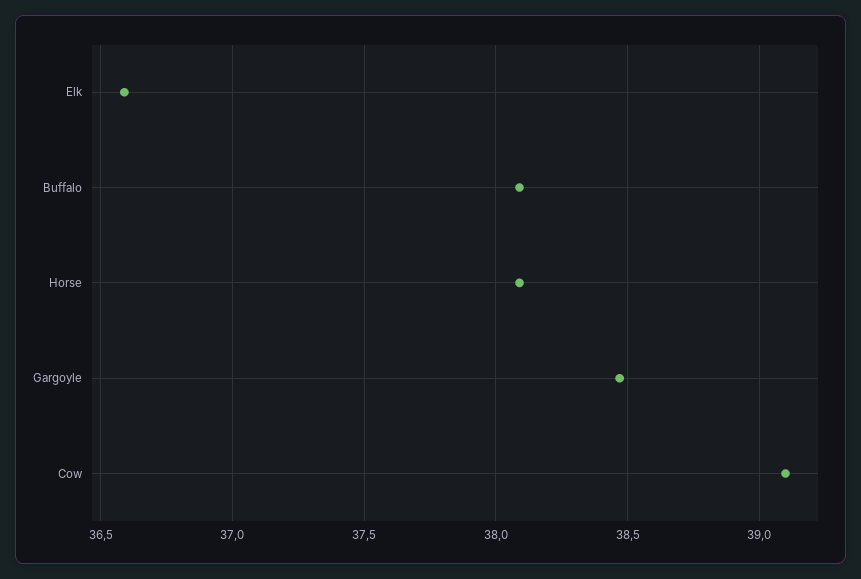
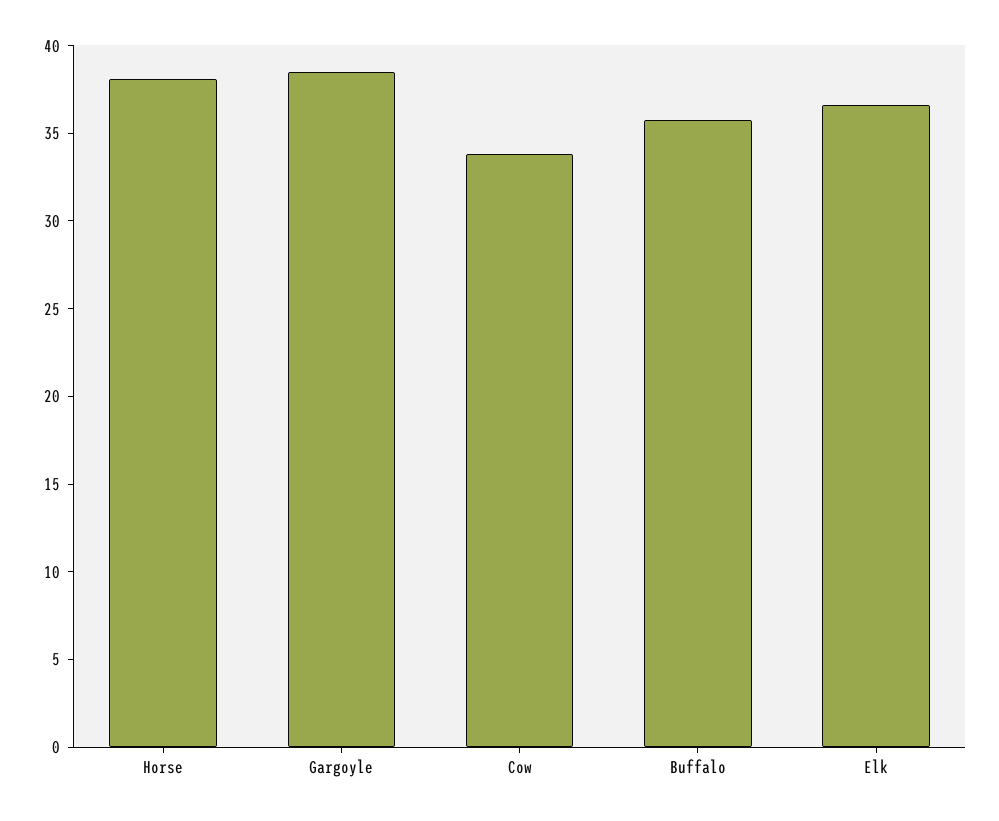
  {
    "Elk": 36.6,
-   "Buffalo": 38.1,
+   "Buffalo": 36,
    "Horse": 38.1,
    "Gargoyle": 38.45,
-   "Cow": 39.1
+   "Cow": 34
  }

